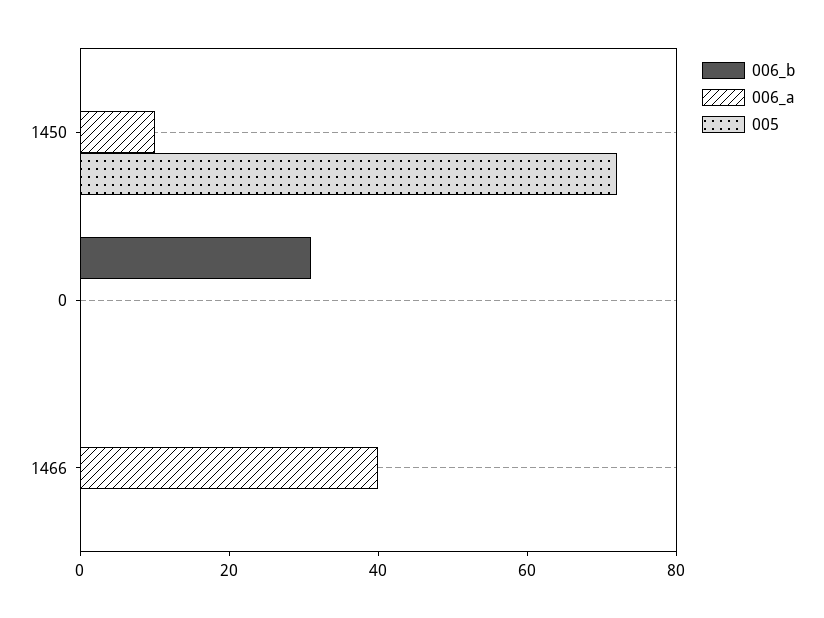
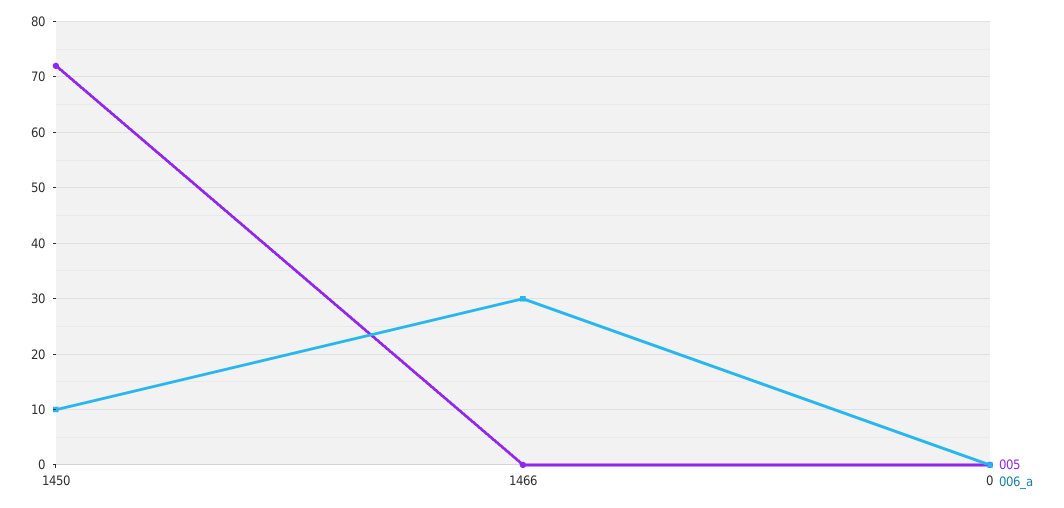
  {
-   "006_b": {
-     "1450": 0,
-     "0": 30,
-     "1466": 0
-   },
    "006_a": {
      "1450": 10,
      "0": 0,
-     "1466": 40
+     "1466": 30
    },
    "005": {
      "1450": 70,
      "0": 0,
      "1466": 0
    }
  }

